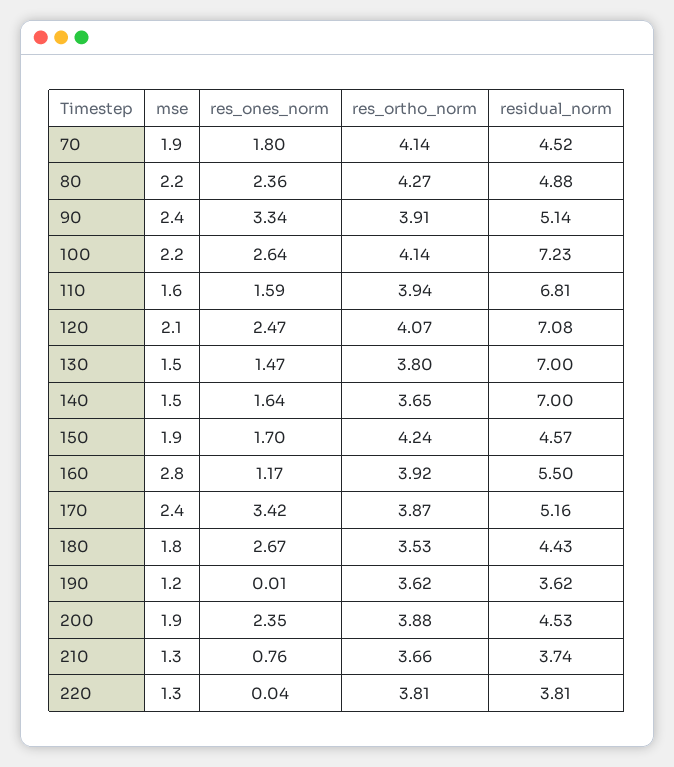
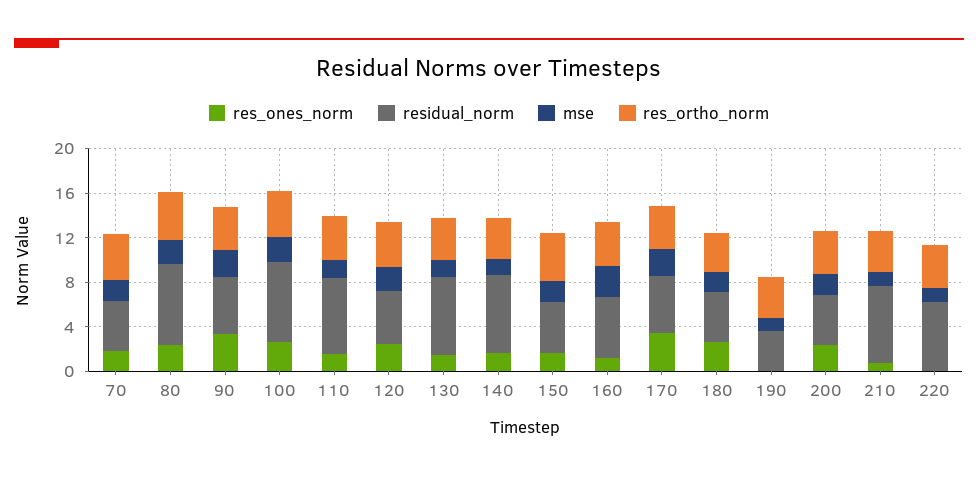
  {
    "mse": {
      "70": 1.9,
      "80": 2.2,
      "90": 2.4,
      "100": 2.2,
      "110": 1.6,
      "120": 2.1,
      "130": 1.5,
      "140": 1.5,
      "150": 1.9,
      "160": 2.8,
      "170": 2.4,
      "180": 1.8,
      "190": 1.2,
      "200": 1.9,
      "210": 1.3,
      "220": 1.3
    },
    "res_ones_norm": {
      "70": 1.8,
      "80": 2.36,
      "90": 3.34,
      "100": 2.64,
      "110": 1.59,
      "120": 2.47,
      "130": 1.47,
      "140": 1.64,
      "150": 1.7,
      "160": 1.17,
      "170": 3.42,
      "180": 2.67,
      "190": 0.01,
      "200": 2.35,
      "210": 0.76,
      "220": 0.04
    },
    "res_ortho_norm": {
      "70": 4.14,
      "80": 4.27,
      "90": 3.91,
      "100": 4.14,
      "110": 3.94,
      "120": 4.07,
      "130": 3.8,
      "140": 3.65,
      "150": 4.24,
      "160": 3.92,
      "170": 3.87,
      "180": 3.53,
      "190": 3.62,
      "200": 3.88,
      "210": 3.66,
      "220": 3.81
    },
    "residual_norm": {
      "70": 4.52,
-     "80": 4.88,
+     "80": 7,
      "90": 5.14,
      "100": 7.23,
      "110": 6.81,
-     "120": 7.08,
+     "120": 5,
      "130": 7,
      "140": 7,
      "150": 4.57,
      "160": 5.5,
      "170": 5.16,
      "180": 4.43,
      "190": 3.62,
      "200": 4.53,
-     "210": 3.74,
+     "210": 7,
-     "220": 3.81
+     "220": 6
    }
  }

